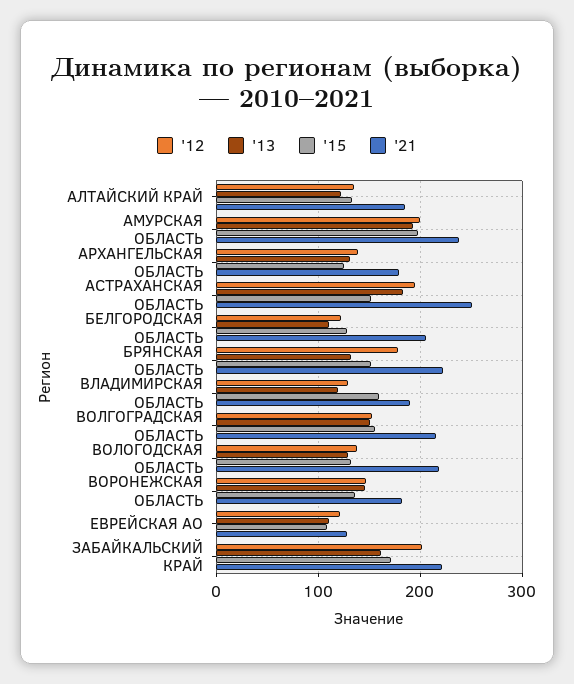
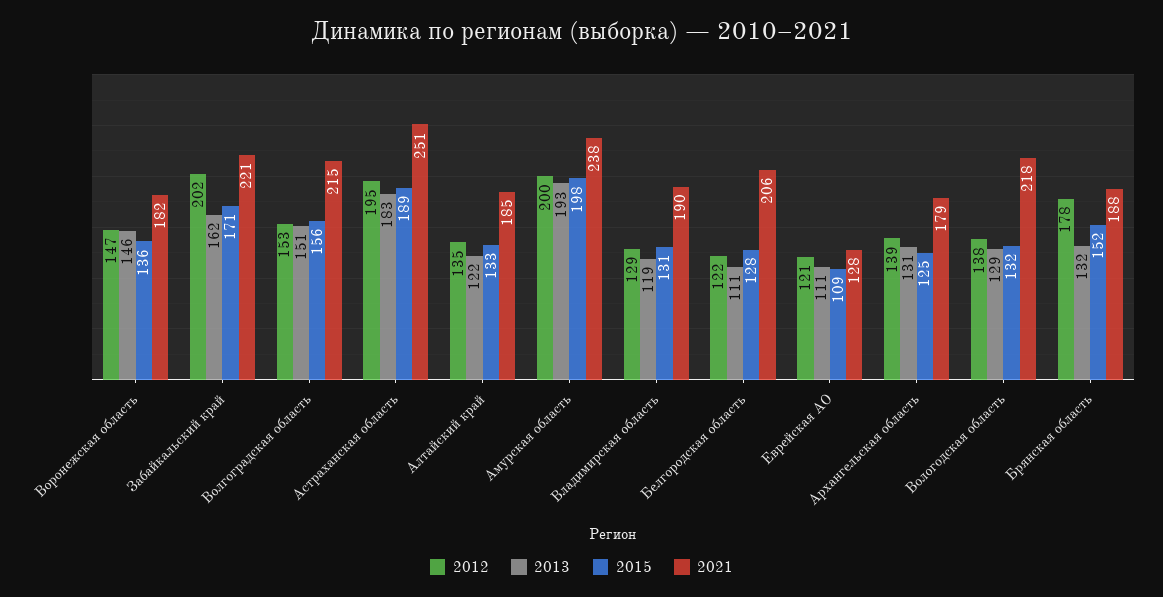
  {
    "'12": {
      "АЛТАЙСКИЙ КРАЙ": 135,
      "АМУРСКАЯ ОБЛАСТЬ": 200,
      "АРХАНГЕЛЬСКАЯ ОБЛАСТЬ": 139,
      "АСТРАХАНСКАЯ ОБЛАСТЬ": 195,
      "БЕЛГОРОДСКАЯ ОБЛАСТЬ": 122,
      "БРЯНСКАЯ ОБЛАСТЬ": 178,
      "ВЛАДИМИРСКАЯ ОБЛАСТЬ": 129,
      "ВОЛГОГРАДСКАЯ ОБЛАСТЬ": 153,
      "ВОЛОГОДСКАЯ ОБЛАСТЬ": 138,
      "ВОРОНЕЖСКАЯ ОБЛАСТЬ": 147,
      "ЕВРЕЙСКАЯ АО": 121,
      "ЗАБАЙКАЛЬСКИЙ КРАЙ": 202
    },
    "'13": {
      "АЛТАЙСКИЙ КРАЙ": 122,
      "АМУРСКАЯ ОБЛАСТЬ": 193,
      "АРХАНГЕЛЬСКАЯ ОБЛАСТЬ": 131,
      "АСТРАХАНСКАЯ ОБЛАСТЬ": 183,
      "БЕЛГОРОДСКАЯ ОБЛАСТЬ": 111,
      "БРЯНСКАЯ ОБЛАСТЬ": 132,
      "ВЛАДИМИРСКАЯ ОБЛАСТЬ": 119,
      "ВОЛГОГРАДСКАЯ ОБЛАСТЬ": 151,
      "ВОЛОГОДСКАЯ ОБЛАСТЬ": 129,
      "ВОРОНЕЖСКАЯ ОБЛАСТЬ": 146,
      "ЕВРЕЙСКАЯ АО": 111,
      "ЗАБАЙКАЛЬСКИЙ КРАЙ": 162
    },
    "'15": {
      "АЛТАЙСКИЙ КРАЙ": 133,
      "АМУРСКАЯ ОБЛАСТЬ": 198,
      "АРХАНГЕЛЬСКАЯ ОБЛАСТЬ": 125,
-     "АСТРАХАНСКАЯ ОБЛАСТЬ": 150,
+     "АСТРАХАНСКАЯ ОБЛАСТЬ": 189,
      "БЕЛГОРОДСКАЯ ОБЛАСТЬ": 128,
      "БРЯНСКАЯ ОБЛАСТЬ": 152,
-     "ВЛАДИМИРСКАЯ ОБЛАСТЬ": 160,
+     "ВЛАДИМИРСКАЯ ОБЛАСТЬ": 131,
      "ВОЛГОГРАДСКАЯ ОБЛАСТЬ": 156,
      "ВОЛОГОДСКАЯ ОБЛАСТЬ": 132,
      "ВОРОНЕЖСКАЯ ОБЛАСТЬ": 136,
      "ЕВРЕЙСКАЯ АО": 109,
      "ЗАБАЙКАЛЬСКИЙ КРАЙ": 171
    },
    "'21": {
      "АЛТАЙСКИЙ КРАЙ": 185,
      "АМУРСКАЯ ОБЛАСТЬ": 238,
      "АРХАНГЕЛЬСКАЯ ОБЛАСТЬ": 179,
      "АСТРАХАНСКАЯ ОБЛАСТЬ": 251,
      "БЕЛГОРОДСКАЯ ОБЛАСТЬ": 206,
-     "БРЯНСКАЯ ОБЛАСТЬ": 220,
+     "БРЯНСКАЯ ОБЛАСТЬ": 188,
      "ВЛАДИМИРСКАЯ ОБЛАСТЬ": 190,
      "ВОЛГОГРАДСКАЯ ОБЛАСТЬ": 215,
      "ВОЛОГОДСКАЯ ОБЛАСТЬ": 218,
      "ВОРОНЕЖСКАЯ ОБЛАСТЬ": 182,
      "ЕВРЕЙСКАЯ АО": 128,
      "ЗАБАЙКАЛЬСКИЙ КРАЙ": 221
    }
  }

